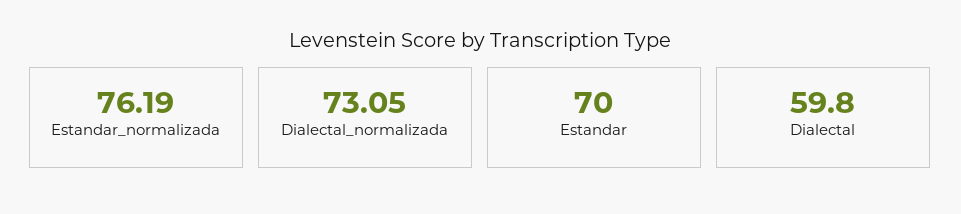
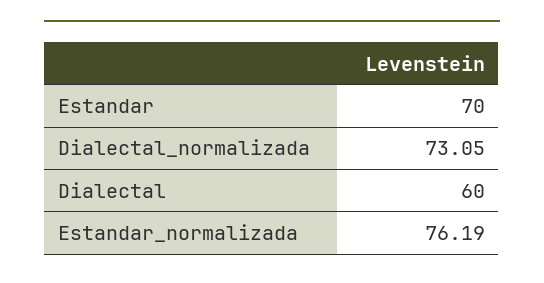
  {
    "Estandar_normalizada": 76.19,
    "Dialectal_normalizada": 73.05,
    "Estandar": 70,
-   "Dialectal": 59.8
+   "Dialectal": 60
  }

